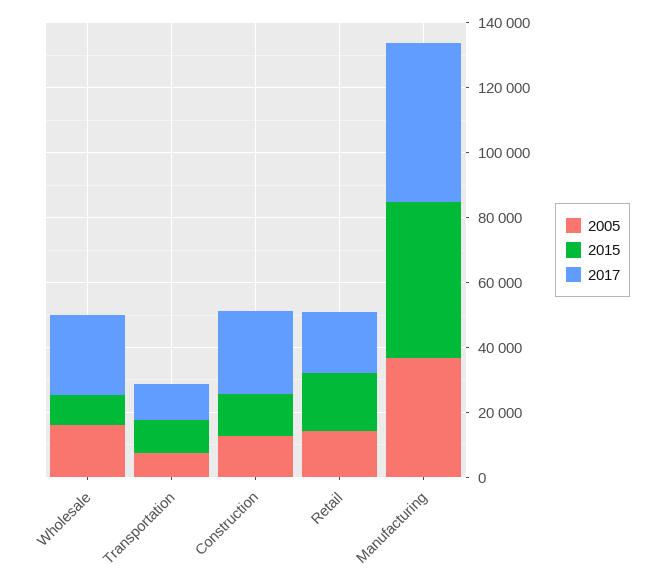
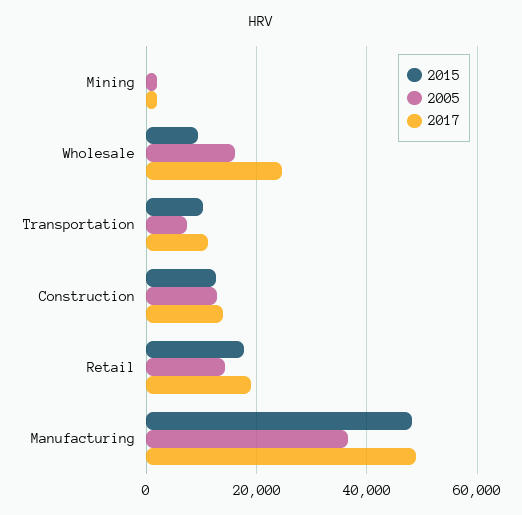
  {
    "2005": {
      "Wholesale": 16000,
      "Transportation": 8000,
      "Construction": 12000,
      "Retail": 14000,
-     "Manufacturing": 36000
+     "Manufacturing": 36000,
+     "Mining": 2000
    },
    "2015": {
      "Wholesale": 10000,
      "Transportation": 10000,
      "Construction": 12000,
      "Retail": 18000,
-     "Manufacturing": 48000
+     "Manufacturing": 48000,
+     "Mining": 0
    },
    "2017": {
      "Wholesale": 24000,
      "Transportation": 12000,
-     "Construction": 25000,
+     "Construction": 14000,
      "Retail": 18000,
-     "Manufacturing": 48000
+     "Manufacturing": 48000,
+     "Mining": 2000
    }
  }

